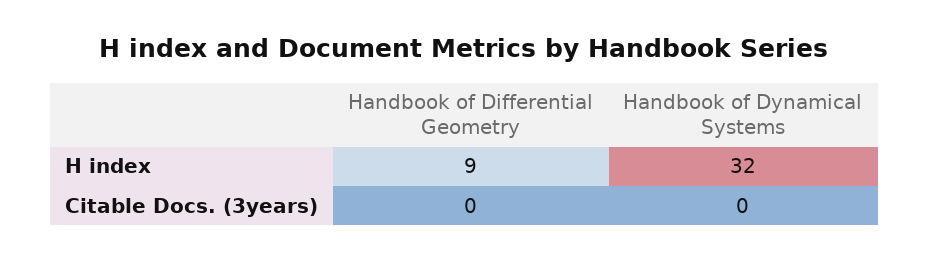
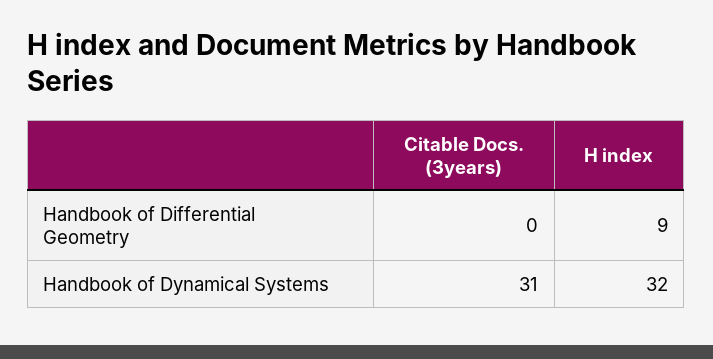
  {
    "Handbook of Differential Geometry": {
      "H index": 9,
      "Citable Docs. (3years)": 0
    },
    "Handbook of Dynamical Systems": {
      "H index": 32,
-     "Citable Docs. (3years)": 0
+     "Citable Docs. (3years)": 31
    }
  }

